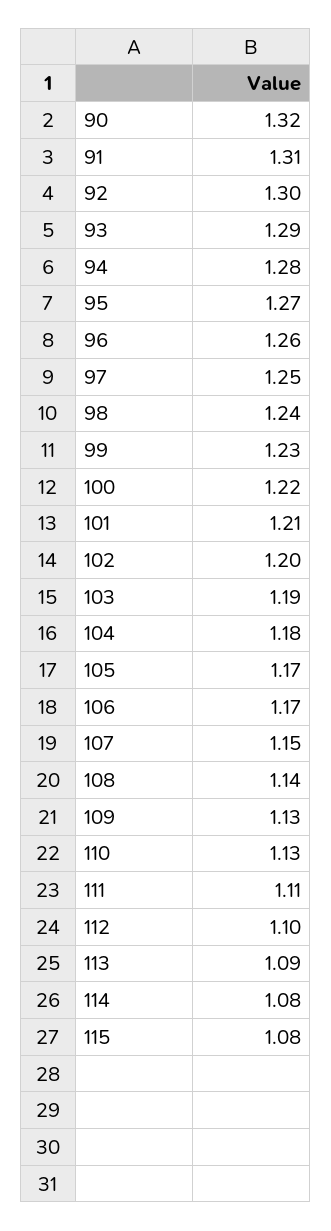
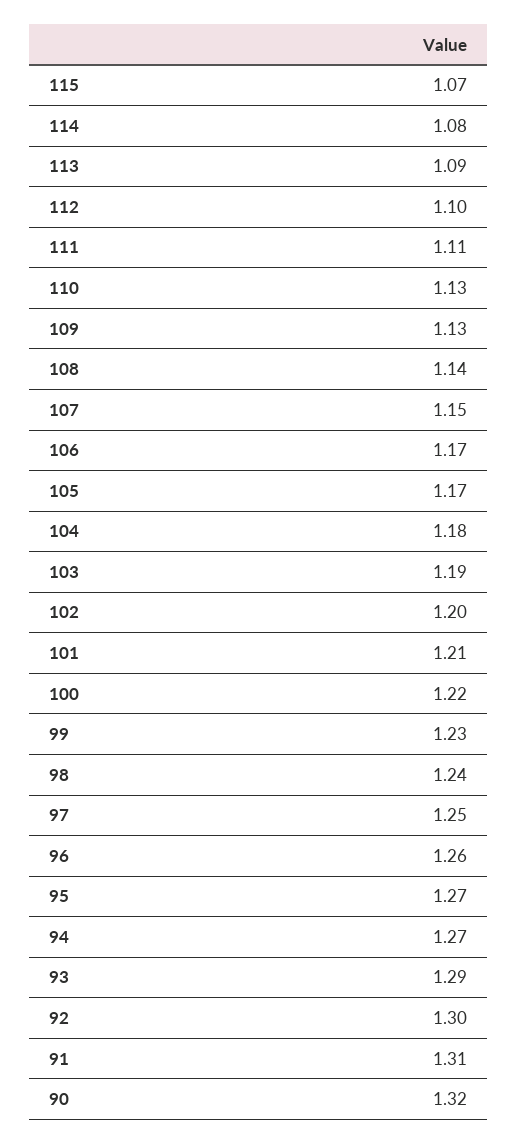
  {
    "90": 1.32,
    "91": 1.31,
    "92": 1.3,
    "93": 1.29,
-   "94": 1.28,
+   "94": 1.27,
    "95": 1.27,
    "96": 1.26,
    "97": 1.25,
    "98": 1.24,
    "99": 1.23,
    "100": 1.22,
    "101": 1.21,
    "102": 1.2,
    "103": 1.19,
    "104": 1.18,
    "105": 1.17,
    "106": 1.17,
    "107": 1.15,
    "108": 1.14,
    "109": 1.13,
    "110": 1.13,
    "111": 1.11,
    "112": 1.1,
    "113": 1.09,
    "114": 1.08,
-   "115": 1.08
+   "115": 1.07
  }

